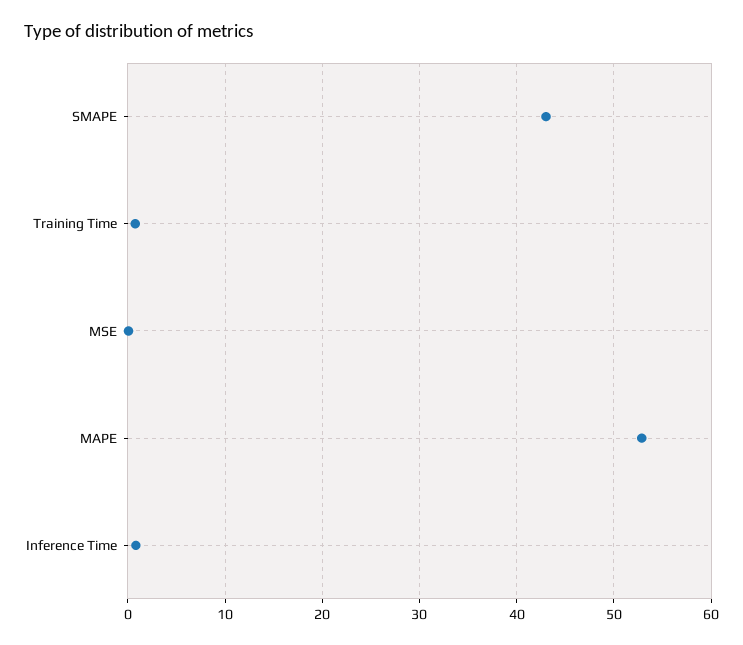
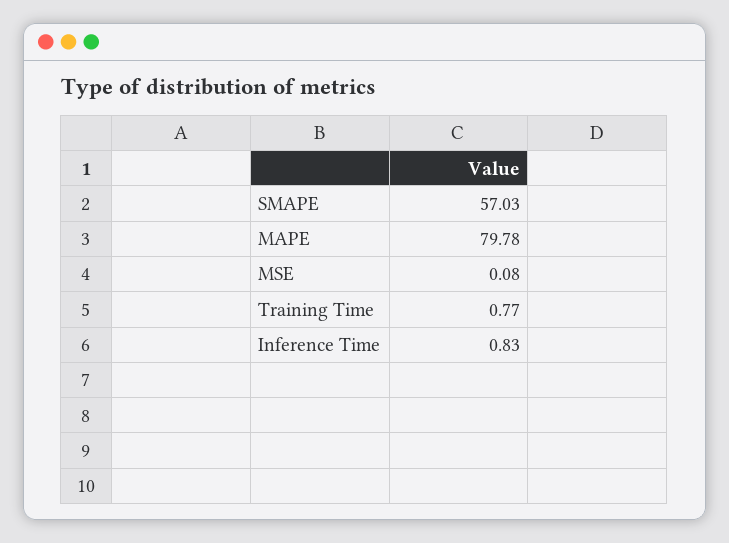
  {
-   "SMAPE": 43,
+   "SMAPE": 57.03,
    "Training Time": 0.77,
    "MSE": 0.08,
-   "MAPE": 53,
+   "MAPE": 79.78,
    "Inference Time": 0.83
  }

